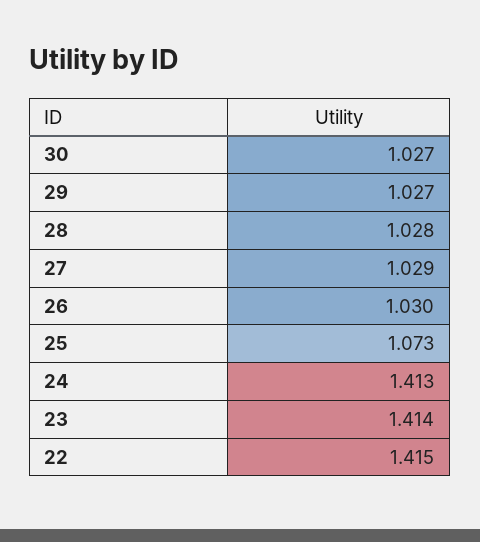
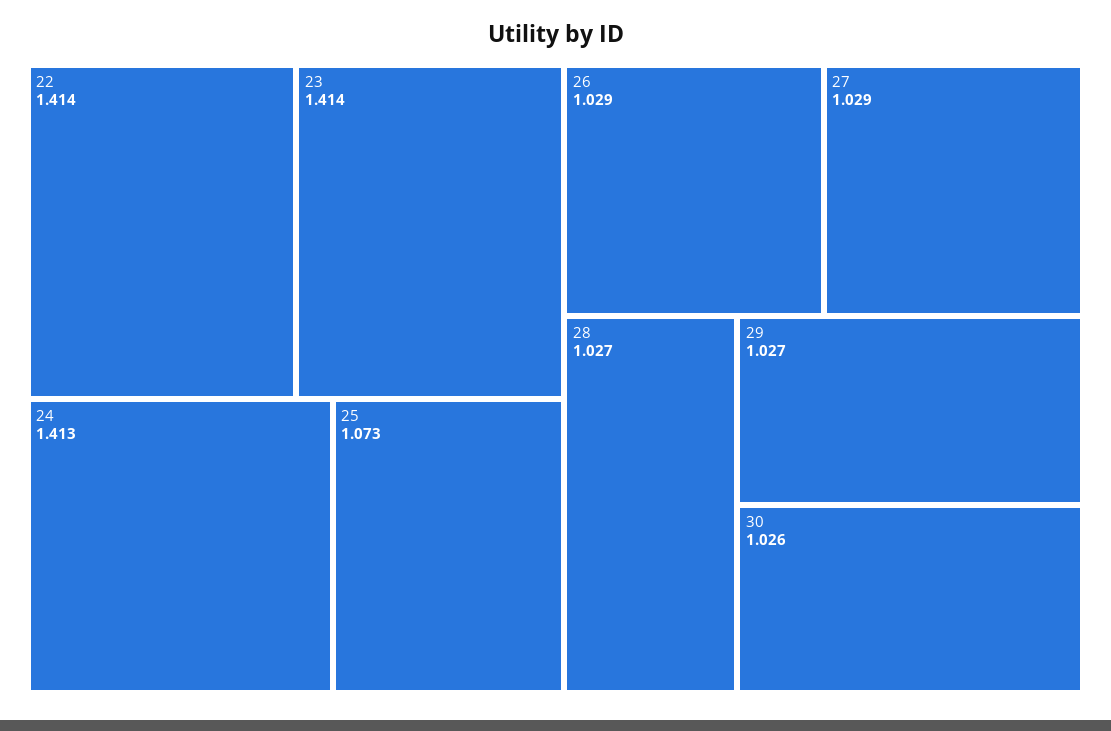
  {
-   "30": 1.027,
+   "30": 1.026,
    "29": 1.027,
-   "28": 1.028,
+   "28": 1.027,
    "27": 1.029,
-   "26": 1.03,
+   "26": 1.029,
    "25": 1.073,
    "24": 1.413,
    "23": 1.414,
-   "22": 1.415
+   "22": 1.414
  }

